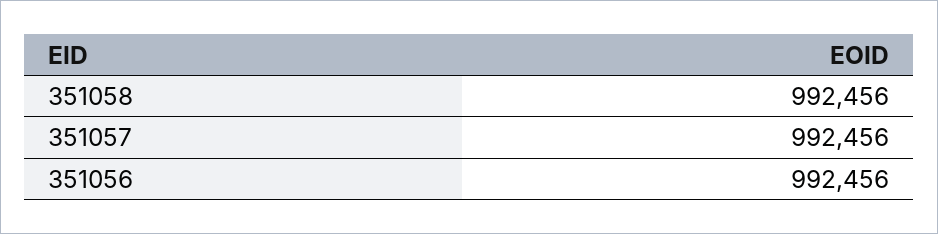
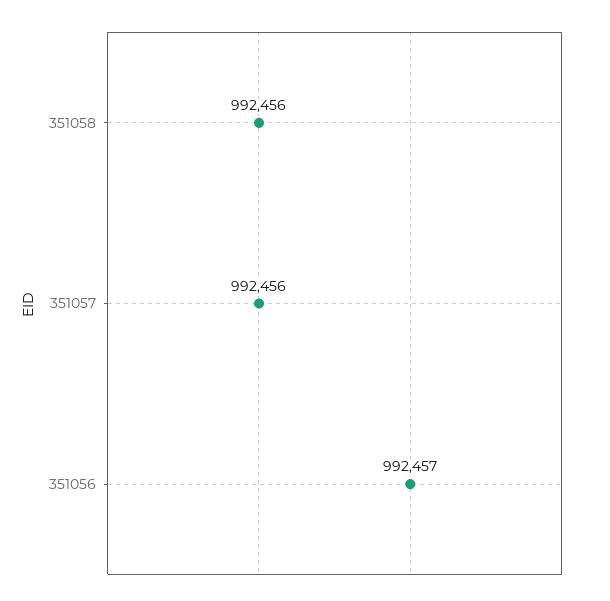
  {
    "351058": 992456,
    "351057": 992456,
-   "351056": 992456
+   "351056": 992457
  }

